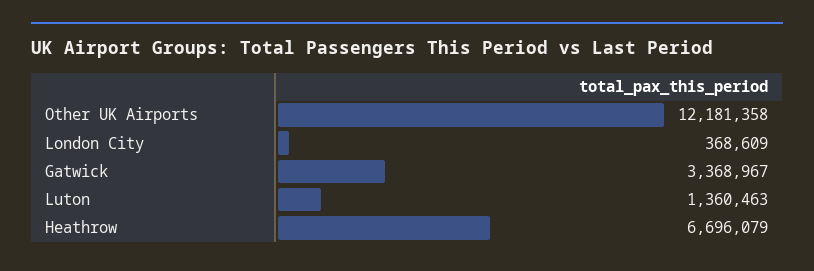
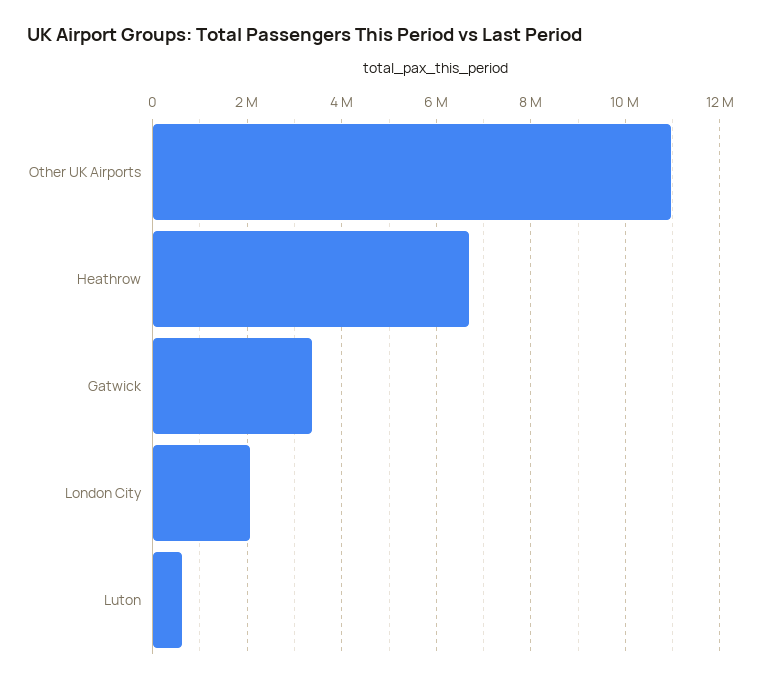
  {
-   "Other UK Airports": 12181358,
+   "Other UK Airports": 11000000,
-   "London City": 368609,
+   "London City": 2000000,
    "Gatwick": 3368967,
-   "Luton": 1360463,
+   "Luton": 600000,
    "Heathrow": 6696079
  }

